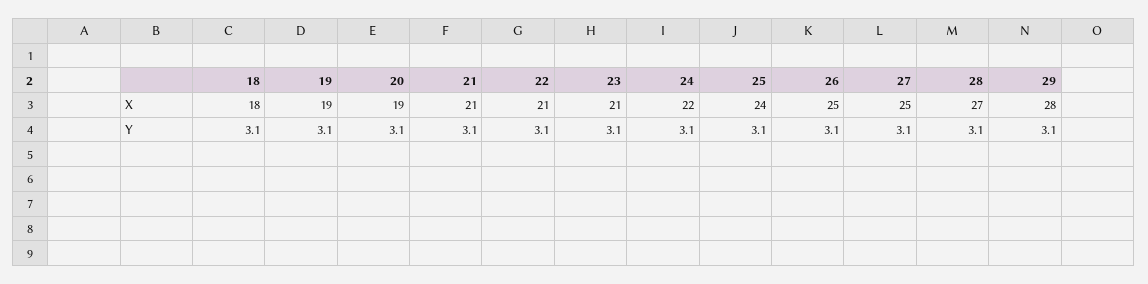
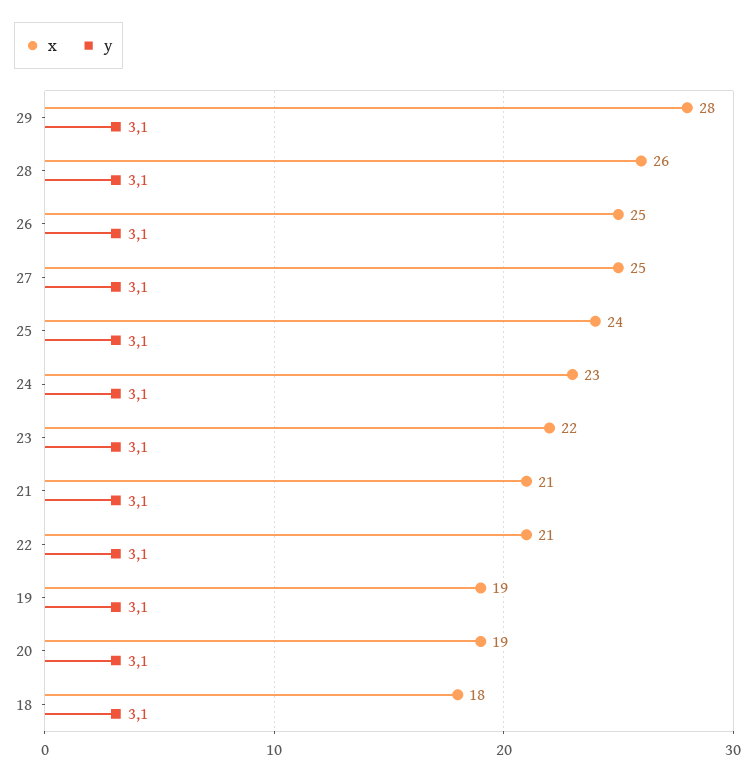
  {
    "X": {
      "18": 18,
      "19": 19,
      "20": 19,
      "21": 21,
      "22": 21,
-     "23": 21,
+     "23": 22,
-     "24": 22,
+     "24": 23,
      "25": 24,
      "26": 25,
      "27": 25,
-     "28": 27,
+     "28": 26,
      "29": 28
    },
    "Y": {
      "18": 3.1,
      "19": 3.1,
      "20": 3.1,
      "21": 3.1,
      "22": 3.1,
      "23": 3.1,
      "24": 3.1,
      "25": 3.1,
      "26": 3.1,
      "27": 3.1,
      "28": 3.1,
      "29": 3.1
    }
  }

